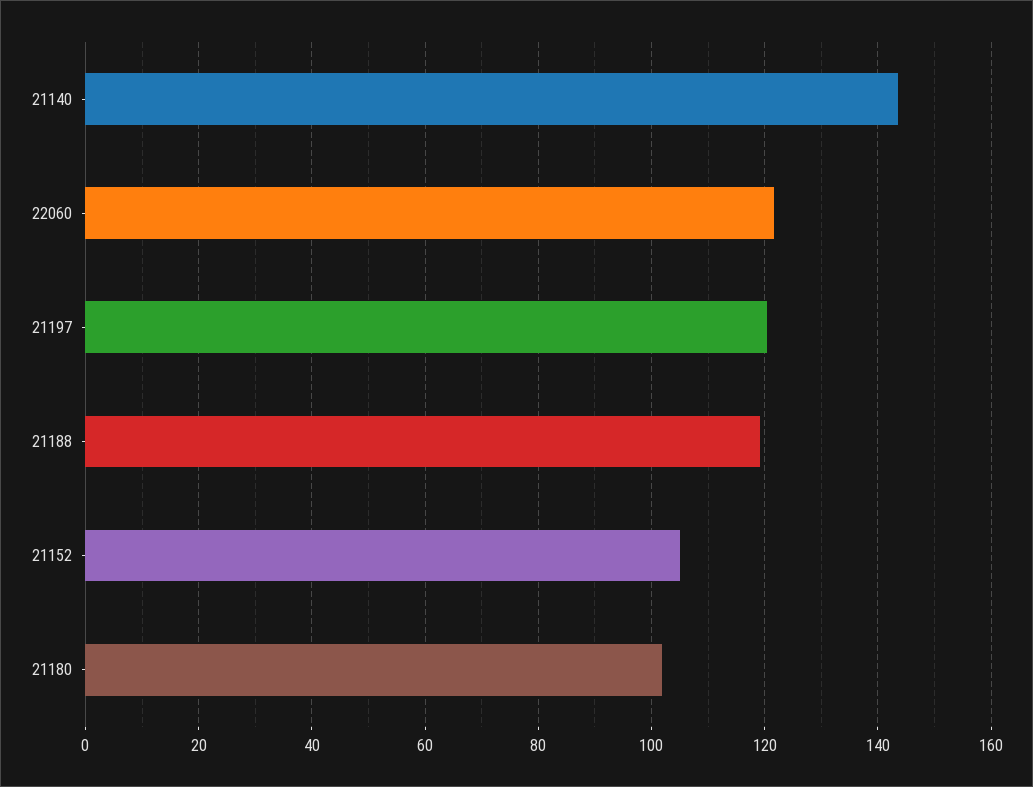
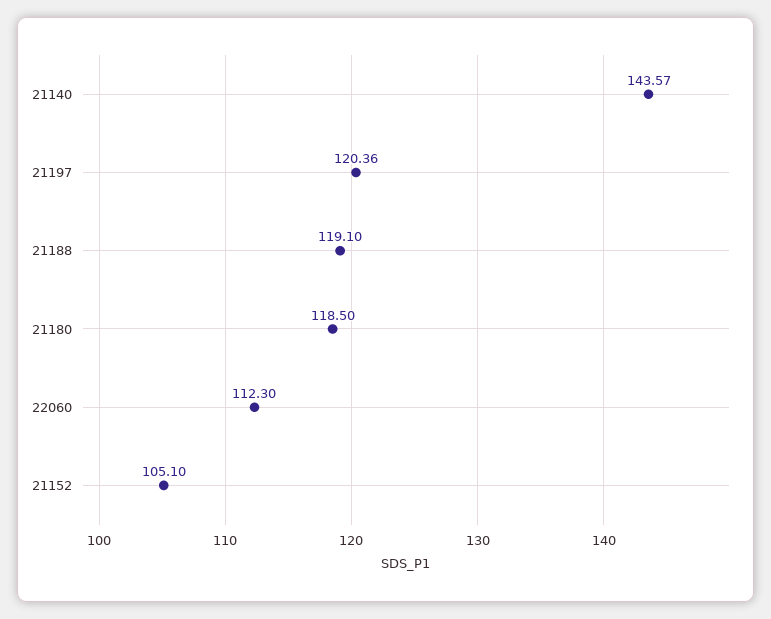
  {
    "21140": 143.57,
-   "22060": 122,
+   "22060": 112.3,
    "21197": 120.36,
    "21188": 119.1,
    "21152": 105.1,
-   "21180": 102
+   "21180": 118.5
  }

